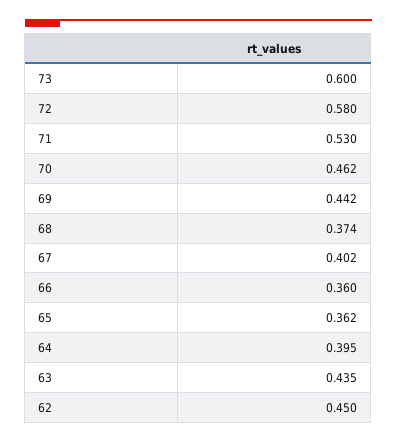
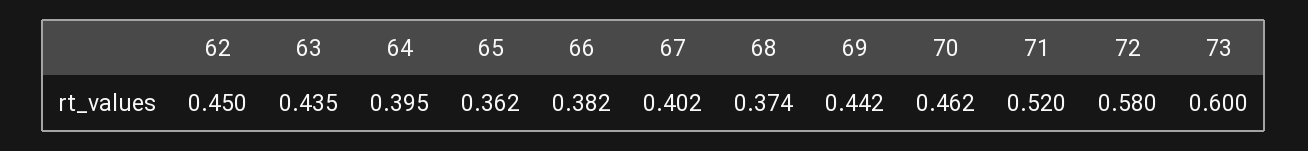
  {
    "73": 0.6,
    "72": 0.58,
-   "71": 0.53,
+   "71": 0.52,
    "70": 0.462,
    "69": 0.442,
    "68": 0.374,
    "67": 0.402,
-   "66": 0.36,
+   "66": 0.382,
    "65": 0.362,
    "64": 0.395,
    "63": 0.435,
    "62": 0.45
  }

